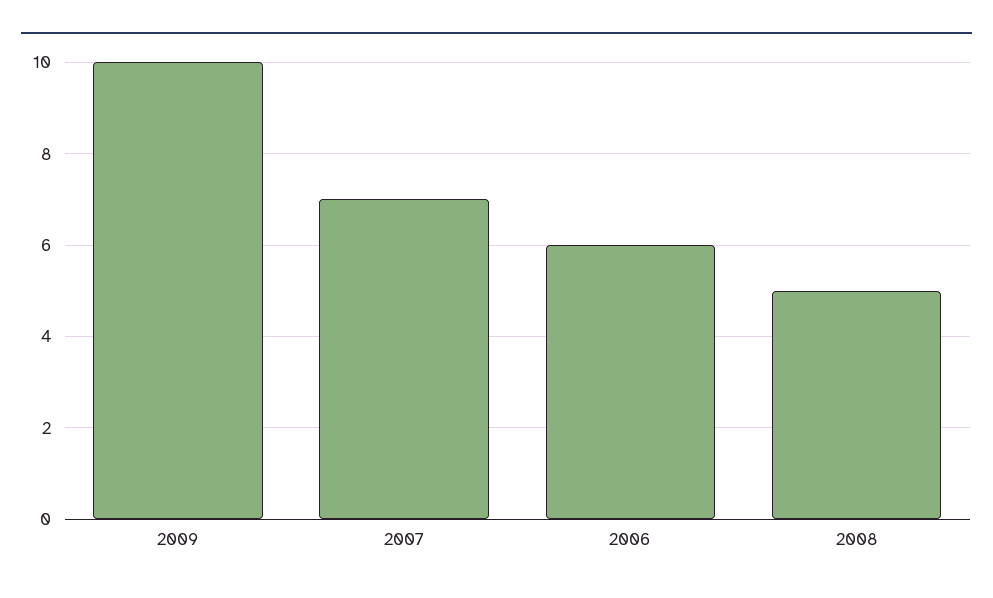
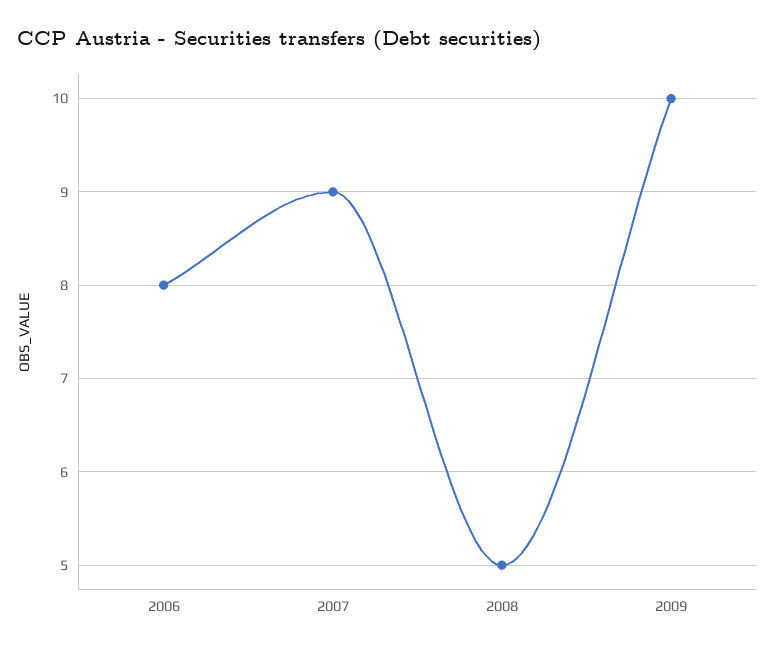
  {
    "2009": 10,
-   "2007": 7,
+   "2007": 9,
-   "2006": 6,
+   "2006": 8,
    "2008": 5
  }

